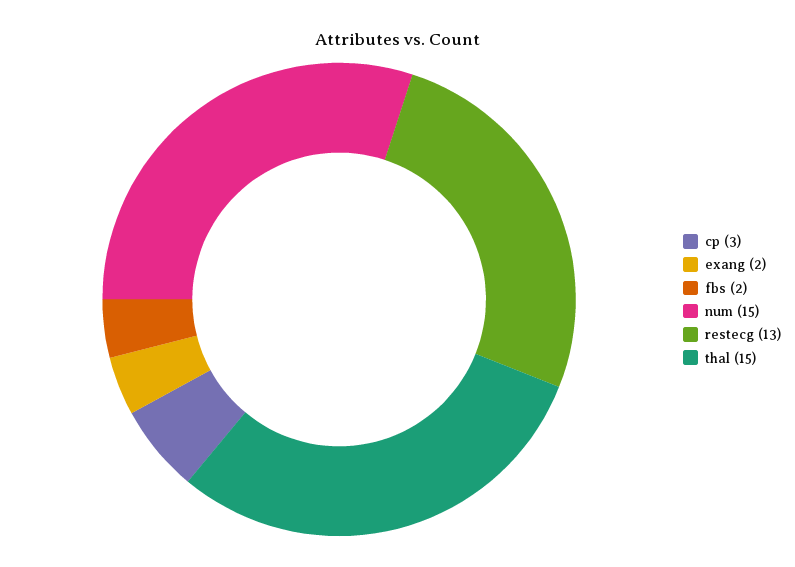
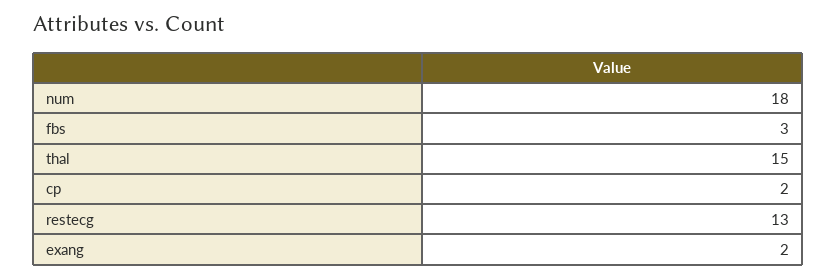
  {
-   "cp": 3,
+   "cp": 2,
    "exang": 2,
-   "fbs": 2,
+   "fbs": 3,
-   "num": 15,
+   "num": 18,
    "restecg": 13,
    "thal": 15
  }

